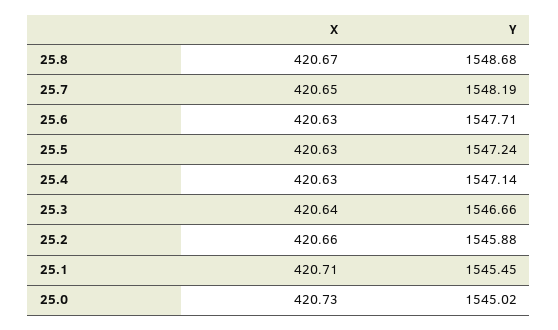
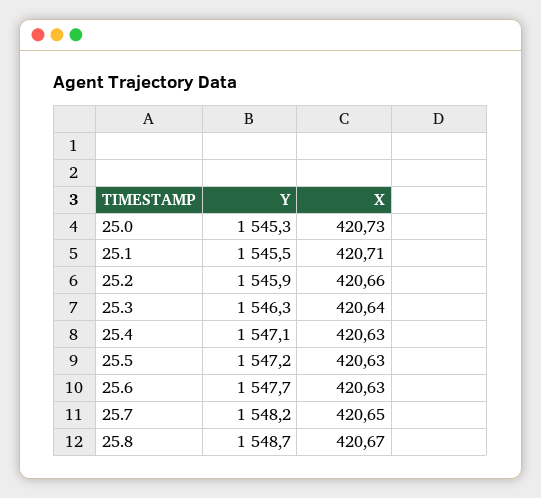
  {
    "X": {
      "25.8": 420.67,
      "25.7": 420.65,
      "25.6": 420.63,
      "25.5": 420.63,
      "25.4": 420.63,
      "25.3": 420.64,
      "25.2": 420.66,
      "25.1": 420.71,
      "25.0": 420.73
    },
    "Y": {
      "25.8": 1548.68,
      "25.7": 1548.19,
      "25.6": 1547.71,
      "25.5": 1547.24,
      "25.4": 1547.14,
-     "25.3": 1546.66,
+     "25.3": 1546.3,
      "25.2": 1545.88,
      "25.1": 1545.45,
-     "25.0": 1545.02
+     "25.0": 1545.3
    }
  }

